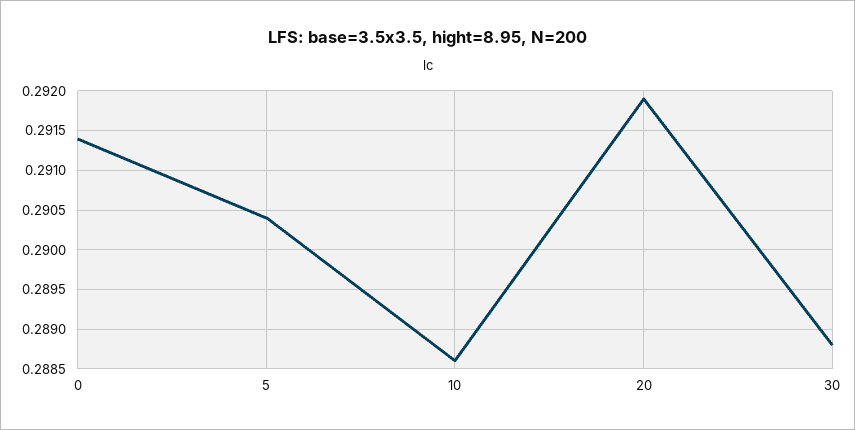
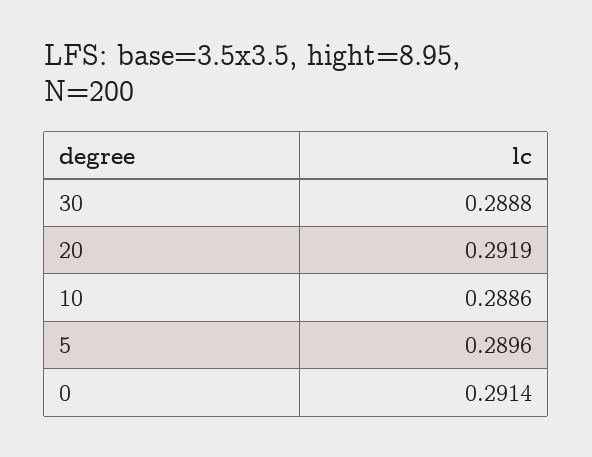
  {
    "0": 0.2914,
-   "5": 0.2904,
+   "5": 0.2896,
    "10": 0.2886,
    "20": 0.2919,
    "30": 0.2888
  }

